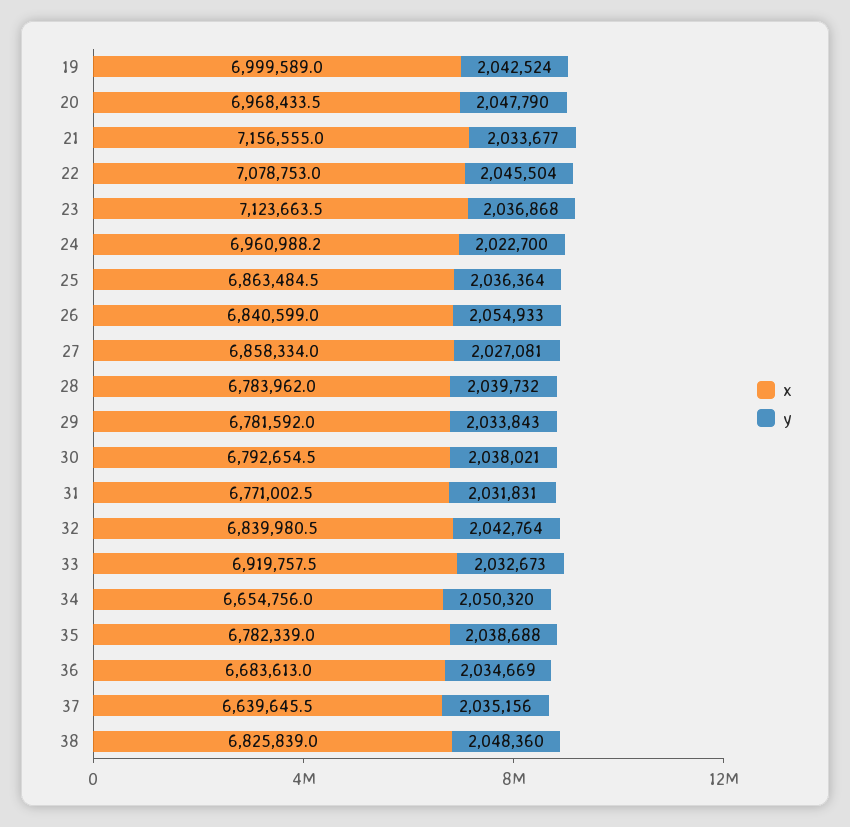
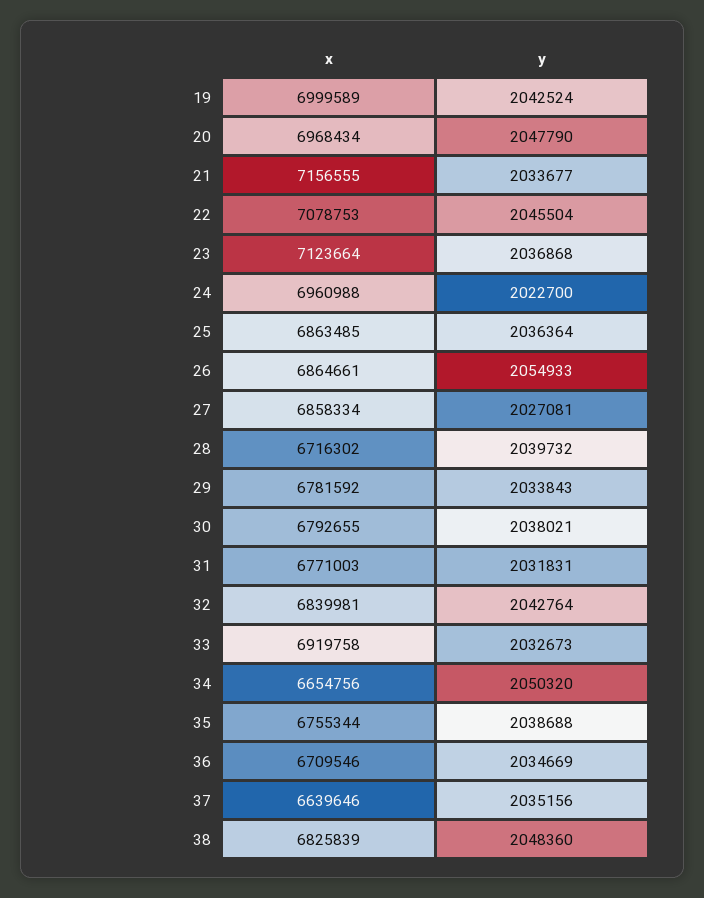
  {
    "x": {
      "19": 6999589,
      "20": 6968433.5,
      "21": 7156555,
      "22": 7078753,
      "23": 7123663.5,
      "24": 6960988.2,
      "25": 6863484.5,
-     "26": 6840599,
+     "26": 6864661,
      "27": 6858334,
-     "28": 6783962,
+     "28": 6716302,
      "29": 6781592,
      "30": 6792654.5,
      "31": 6771002.5,
      "32": 6839980.5,
      "33": 6919757.5,
      "34": 6654756,
-     "35": 6782339,
+     "35": 6755344,
-     "36": 6683613,
+     "36": 6709546,
      "37": 6639645.5,
      "38": 6825839
    },
    "y": {
      "19": 2042524,
      "20": 2047790,
      "21": 2033677,
      "22": 2045504,
      "23": 2036868,
      "24": 2022700,
      "25": 2036364,
      "26": 2054933,
      "27": 2027081,
      "28": 2039732,
      "29": 2033843,
      "30": 2038021,
      "31": 2031831,
      "32": 2042764,
      "33": 2032673,
      "34": 2050320,
      "35": 2038688,
      "36": 2034669,
      "37": 2035156,
      "38": 2048360
    }
  }

